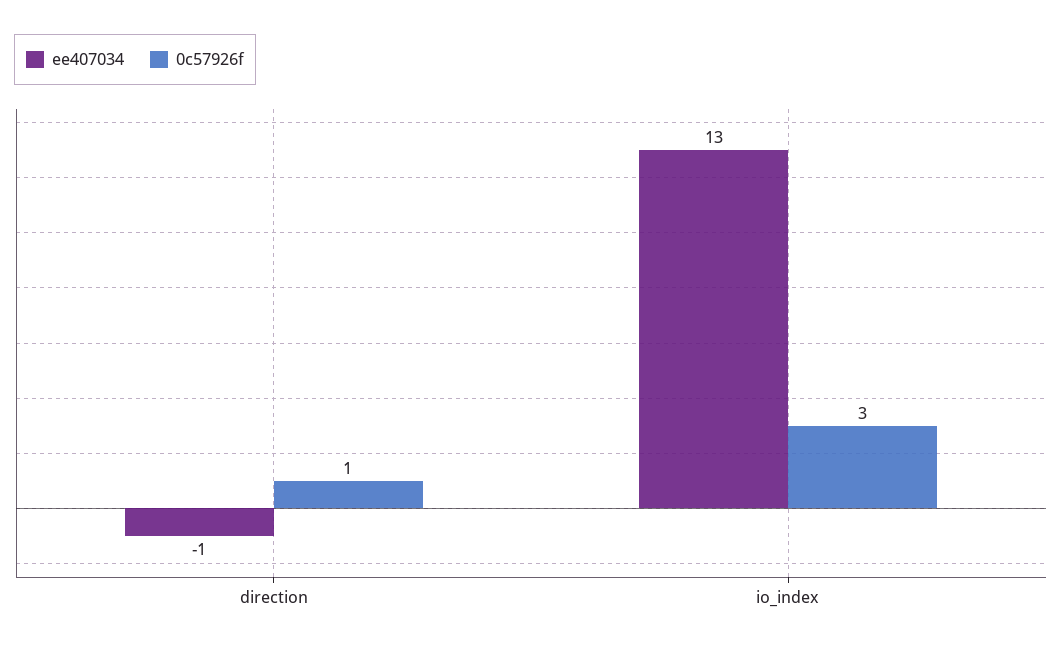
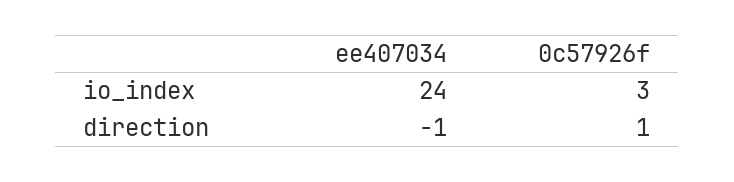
  {
    "ee407034": {
      "direction": -1,
-     "io_index": 13
+     "io_index": 24
    },
    "0c57926f": {
      "direction": 1,
      "io_index": 3
    }
  }

